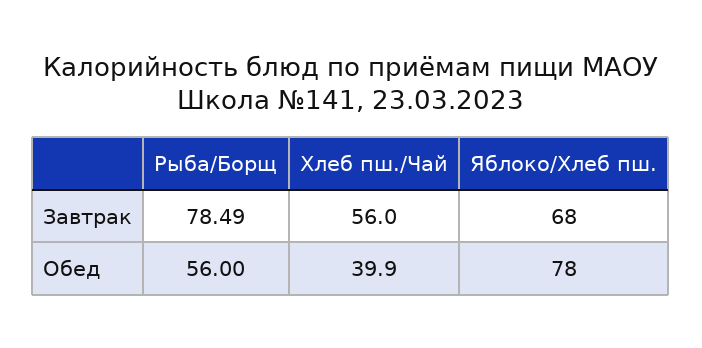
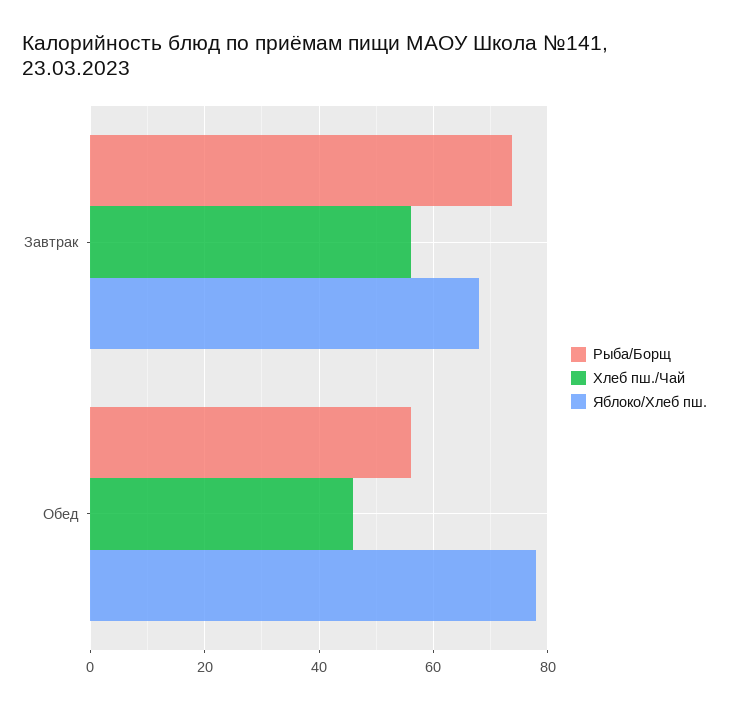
  {
    "Рыба/Борщ": {
-     "Завтрак": 78.49,
+     "Завтрак": 74,
      "Обед": 56
    },
    "Хлеб пш./Чай": {
      "Завтрак": 56,
-     "Обед": 39.9
+     "Обед": 46
    },
    "Яблоко/Хлеб пш.": {
      "Завтрак": 68,
      "Обед": 78
    }
  }

